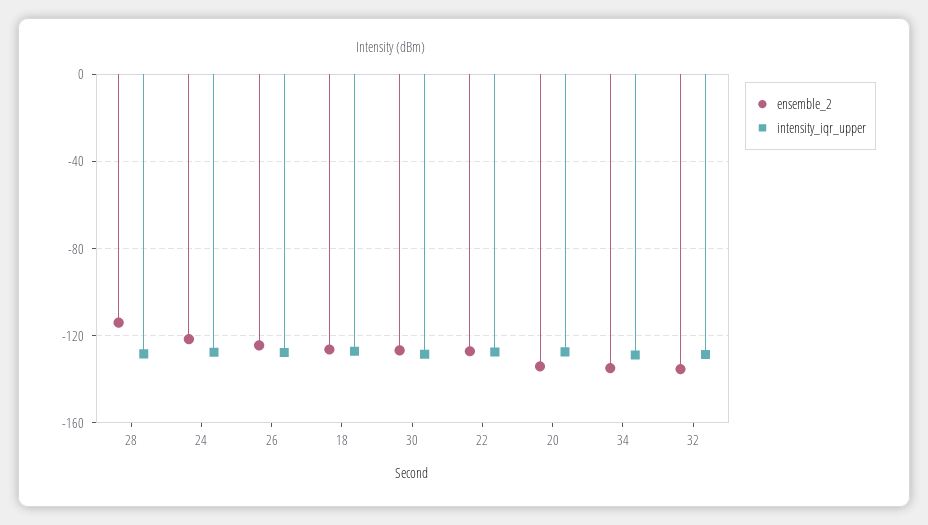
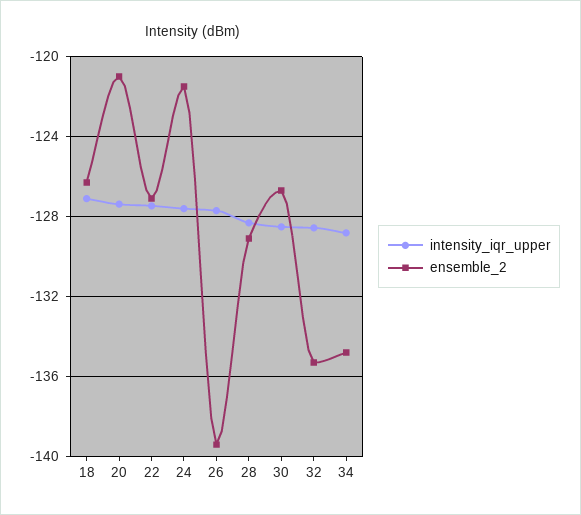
  {
    "ensemble_2": {
-     "28": -115,
+     "28": -129,
      "24": -121.5,
-     "26": -125,
+     "26": -139.5,
      "18": -126.5,
      "30": -126.5,
      "22": -127,
-     "20": -135,
+     "20": -121,
      "34": -135,
      "32": -135.5
    },
    "intensity_iqr_upper": {
      "28": -128.5,
      "24": -127.5,
      "26": -127.5,
      "18": -127,
      "30": -128.5,
      "22": -127.5,
      "20": -127.5,
      "34": -129,
      "32": -128.5
    }
  }

